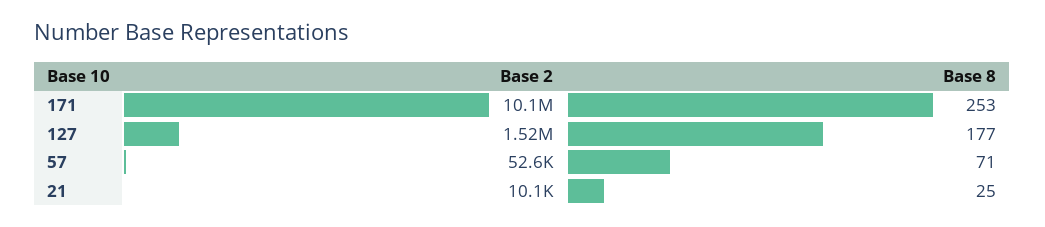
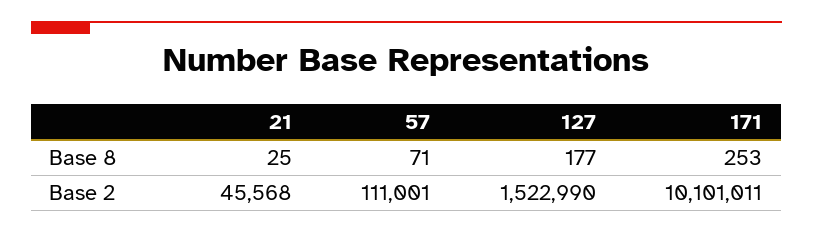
  {
    "Base 2": {
      "171": 10101011,
      "127": 1522990,
-     "57": 52600,
+     "57": 111001,
-     "21": 10100
+     "21": 45568
    },
    "Base 8": {
      "171": 253,
      "127": 177,
      "57": 71,
      "21": 25
    }
  }

